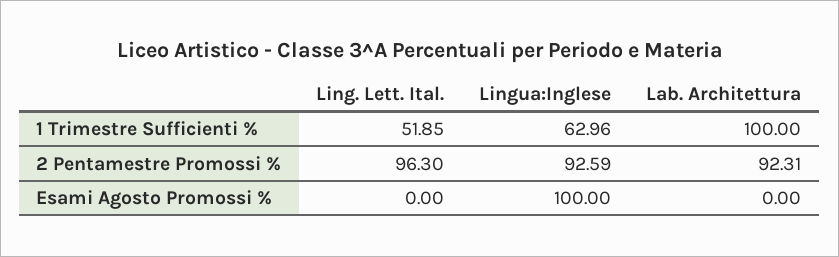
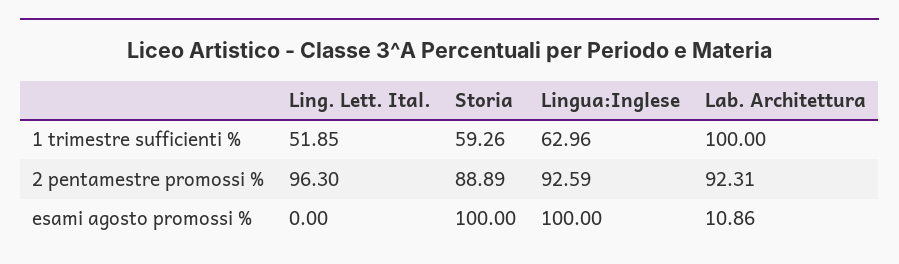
  {
    "Ling. Lett. Ital.": {
      "1 Trimestre Sufficienti %": 51.85,
      "2 Pentamestre Promossi %": 96.3,
      "Esami Agosto Promossi %": 0
    },
    "Lingua:Inglese": {
      "1 Trimestre Sufficienti %": 62.96,
      "2 Pentamestre Promossi %": 92.59,
      "Esami Agosto Promossi %": 100
    },
    "Lab. Architettura": {
      "1 Trimestre Sufficienti %": 100,
      "2 Pentamestre Promossi %": 92.31,
-     "Esami Agosto Promossi %": 0
+     "Esami Agosto Promossi %": 10.86
-   }
+   },
+   "Storia": {
+     "1 Trimestre Sufficienti %": 59.26,
+     "2 Pentamestre Promossi %": 88.89,
+     "Esami Agosto Promossi %": 100
+   }
  }

